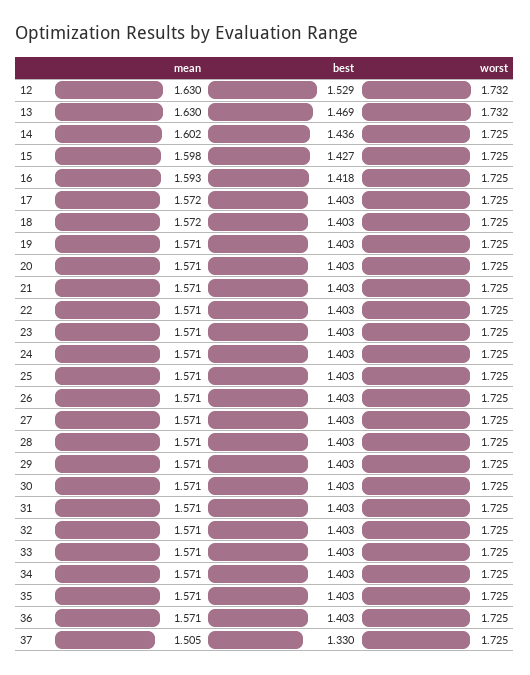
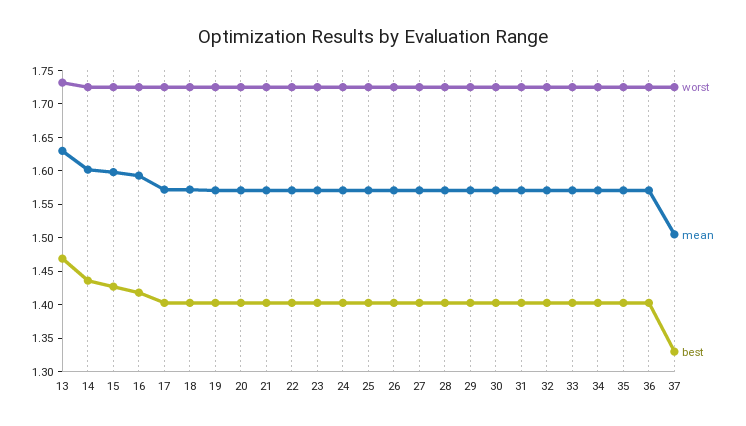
  {
    "mean": {
-     "12": 1.63,
      "13": 1.63,
      "14": 1.602,
      "15": 1.598,
      "16": 1.593,
      "17": 1.572,
      "18": 1.572,
      "19": 1.571,
      "20": 1.571,
      "21": 1.571,
      "22": 1.571,
      "23": 1.571,
      "24": 1.571,
      "25": 1.571,
      "26": 1.571,
      "27": 1.571,
      "28": 1.571,
      "29": 1.571,
      "30": 1.571,
      "31": 1.571,
      "32": 1.571,
      "33": 1.571,
      "34": 1.571,
      "35": 1.571,
      "36": 1.571,
      "37": 1.505
    },
    "best": {
-     "12": 1.529,
      "13": 1.469,
      "14": 1.436,
      "15": 1.427,
      "16": 1.418,
      "17": 1.403,
      "18": 1.403,
      "19": 1.403,
      "20": 1.403,
      "21": 1.403,
      "22": 1.403,
      "23": 1.403,
      "24": 1.403,
      "25": 1.403,
      "26": 1.403,
      "27": 1.403,
      "28": 1.403,
      "29": 1.403,
      "30": 1.403,
      "31": 1.403,
      "32": 1.403,
      "33": 1.403,
      "34": 1.403,
      "35": 1.403,
      "36": 1.403,
      "37": 1.33
    },
    "worst": {
-     "12": 1.732,
      "13": 1.732,
      "14": 1.725,
      "15": 1.725,
      "16": 1.725,
      "17": 1.725,
      "18": 1.725,
      "19": 1.725,
      "20": 1.725,
      "21": 1.725,
      "22": 1.725,
      "23": 1.725,
      "24": 1.725,
      "25": 1.725,
      "26": 1.725,
      "27": 1.725,
      "28": 1.725,
      "29": 1.725,
      "30": 1.725,
      "31": 1.725,
      "32": 1.725,
      "33": 1.725,
      "34": 1.725,
      "35": 1.725,
      "36": 1.725,
      "37": 1.725
    }
  }

